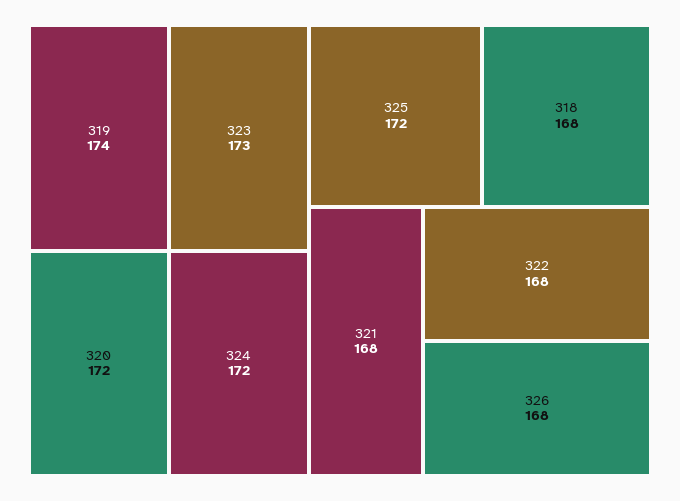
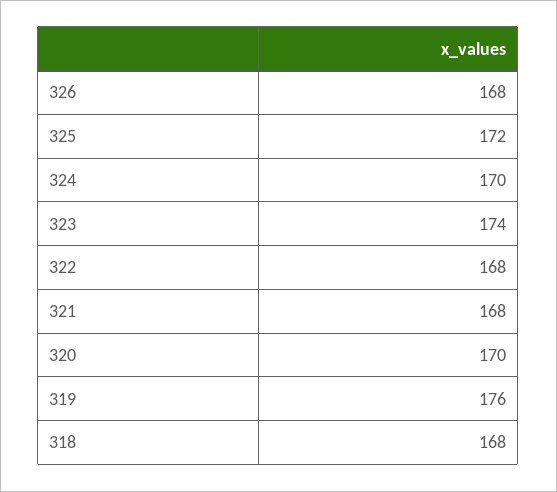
  {
-   "319": 174,
+   "319": 176,
-   "323": 173,
+   "323": 174,
-   "320": 172,
+   "320": 170,
-   "324": 172,
+   "324": 170,
    "325": 172,
    "318": 168,
    "321": 168,
    "322": 168,
    "326": 168
  }

